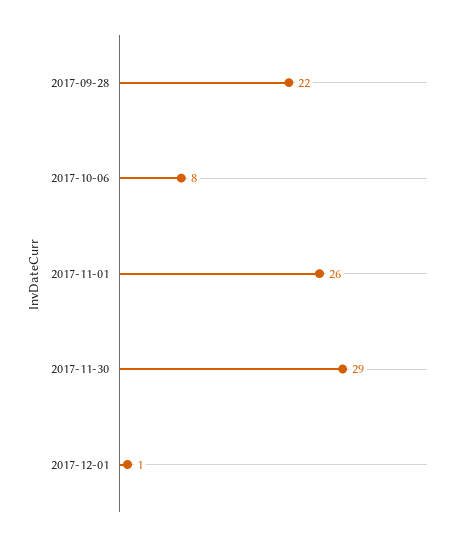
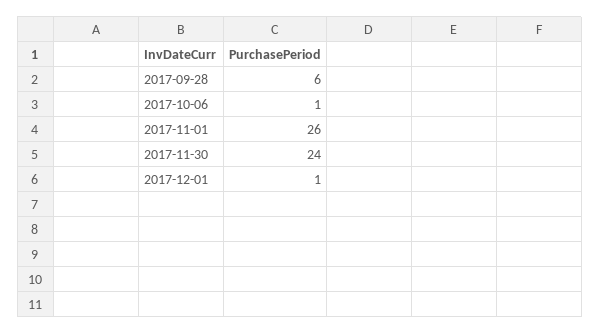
  {
-   "2017-09-28": 22,
+   "2017-09-28": 6,
-   "2017-10-06": 8,
+   "2017-10-06": 1,
    "2017-11-01": 26,
-   "2017-11-30": 29,
+   "2017-11-30": 24,
    "2017-12-01": 1
  }

